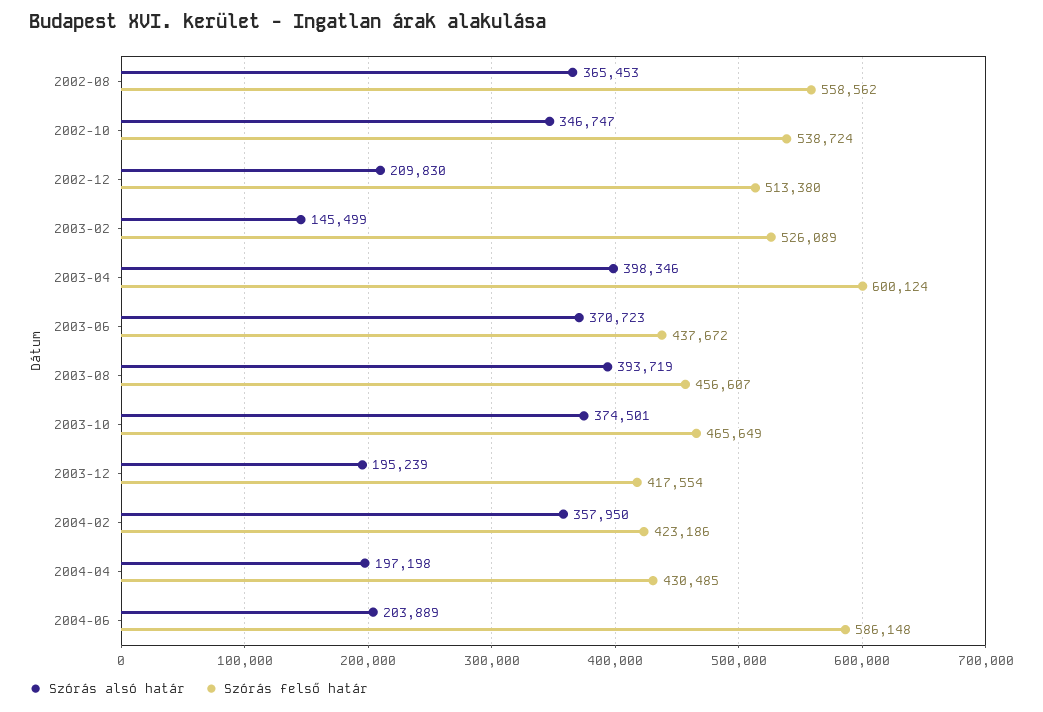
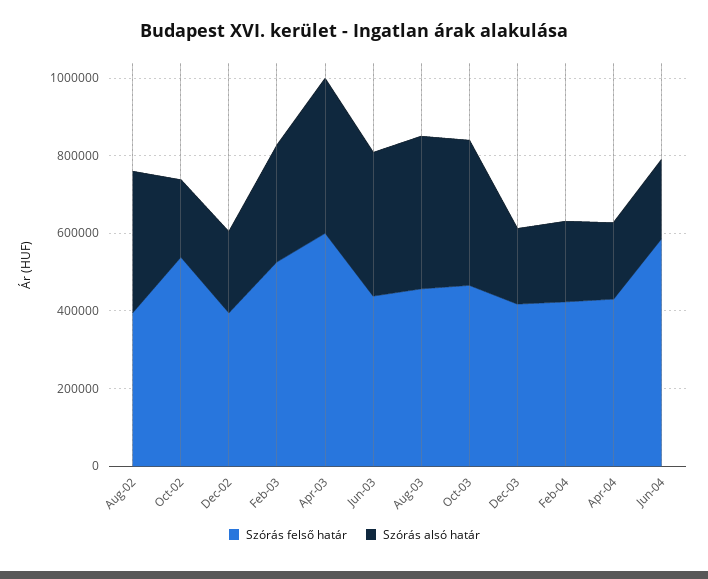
  {
    "Szórás alsó határ": {
      "2002-08": 365453,
-     "2002-10": 346747,
+     "2002-10": 200000,
      "2002-12": 209830,
-     "2003-02": 145499,
+     "2003-02": 300000,
      "2003-04": 398346,
      "2003-06": 370723,
      "2003-08": 393719,
      "2003-10": 374501,
      "2003-12": 195239,
-     "2004-02": 357950,
+     "2004-02": 200000,
      "2004-04": 197198,
      "2004-06": 203889
    },
    "Szórás felső határ": {
-     "2002-08": 558562,
+     "2002-08": 400000,
      "2002-10": 538724,
-     "2002-12": 513380,
+     "2002-12": 400000,
      "2003-02": 526089,
      "2003-04": 600124,
      "2003-06": 437672,
      "2003-08": 456607,
      "2003-10": 465649,
      "2003-12": 417554,
      "2004-02": 423186,
      "2004-04": 430485,
      "2004-06": 586148
    }
  }

